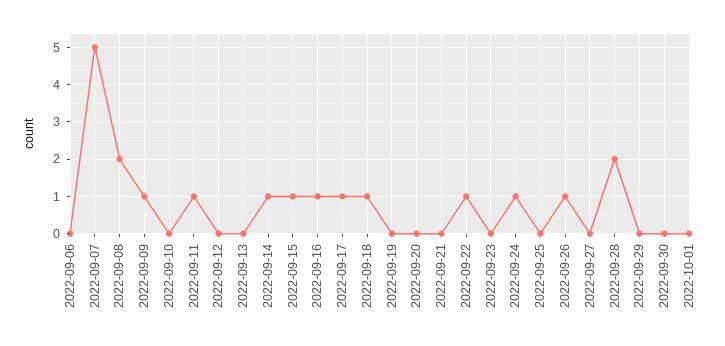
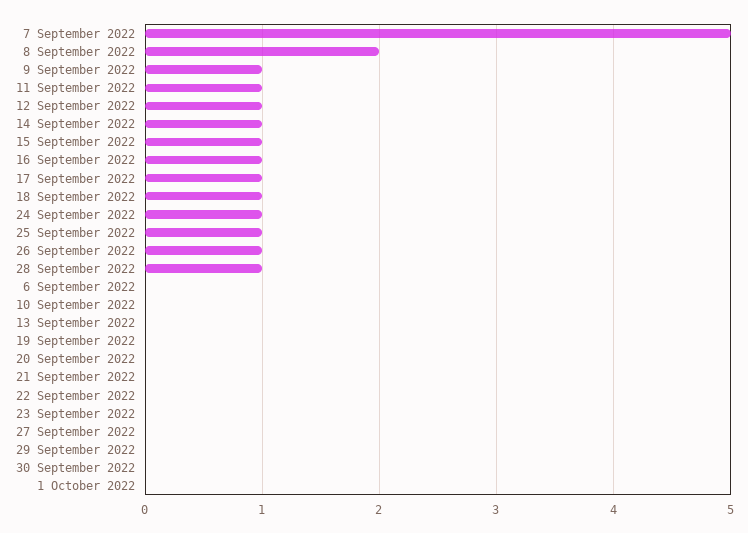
  {
    "2022-09-06": 0,
    "2022-09-07": 5,
    "2022-09-08": 2,
    "2022-09-09": 1,
    "2022-09-10": 0,
    "2022-09-11": 1,
-   "2022-09-12": 0,
+   "2022-09-12": 1,
    "2022-09-13": 0,
    "2022-09-14": 1,
    "2022-09-15": 1,
    "2022-09-16": 1,
    "2022-09-17": 1,
    "2022-09-18": 1,
    "2022-09-19": 0,
    "2022-09-20": 0,
    "2022-09-21": 0,
-   "2022-09-22": 1,
+   "2022-09-22": 0,
    "2022-09-23": 0,
    "2022-09-24": 1,
-   "2022-09-25": 0,
+   "2022-09-25": 1,
    "2022-09-26": 1,
    "2022-09-27": 0,
-   "2022-09-28": 2,
+   "2022-09-28": 1,
    "2022-09-29": 0,
    "2022-09-30": 0,
    "2022-10-01": 0
  }

